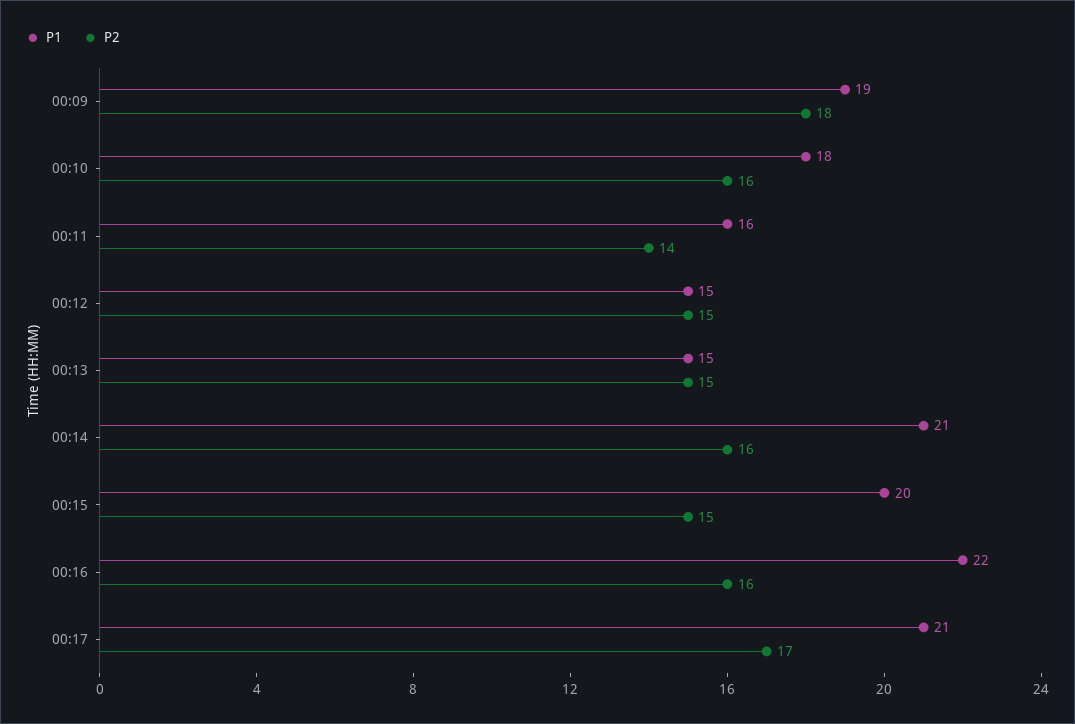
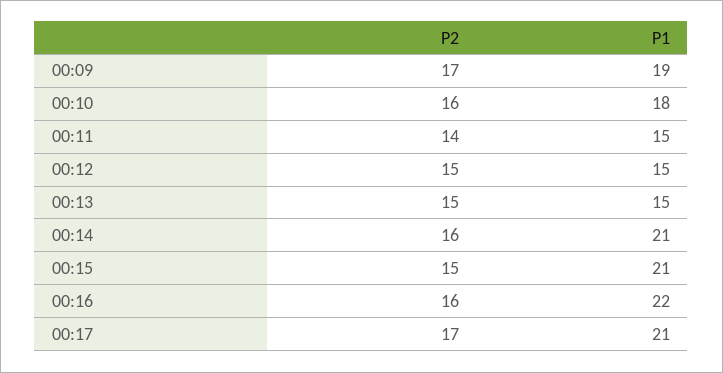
  {
    "P1": {
      "00:09": 19,
      "00:10": 18,
-     "00:11": 16,
+     "00:11": 15,
      "00:12": 15,
      "00:13": 15,
      "00:14": 21,
-     "00:15": 20,
+     "00:15": 21,
      "00:16": 22,
      "00:17": 21
    },
    "P2": {
-     "00:09": 18,
+     "00:09": 17,
      "00:10": 16,
      "00:11": 14,
      "00:12": 15,
      "00:13": 15,
      "00:14": 16,
      "00:15": 15,
      "00:16": 16,
      "00:17": 17
    }
  }

